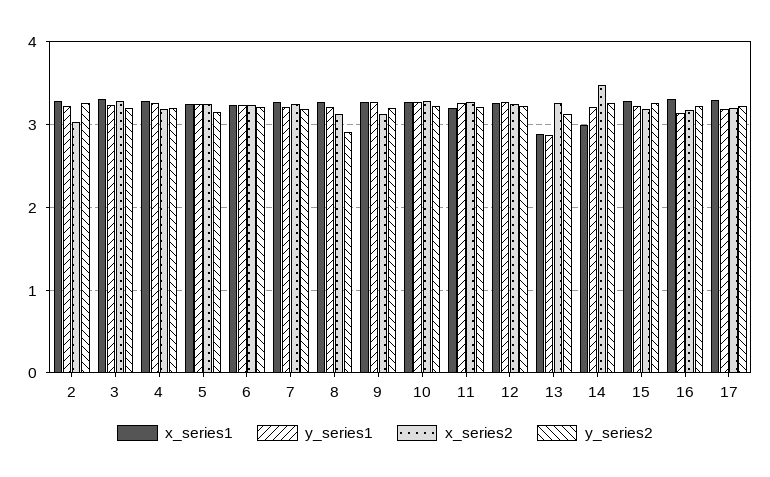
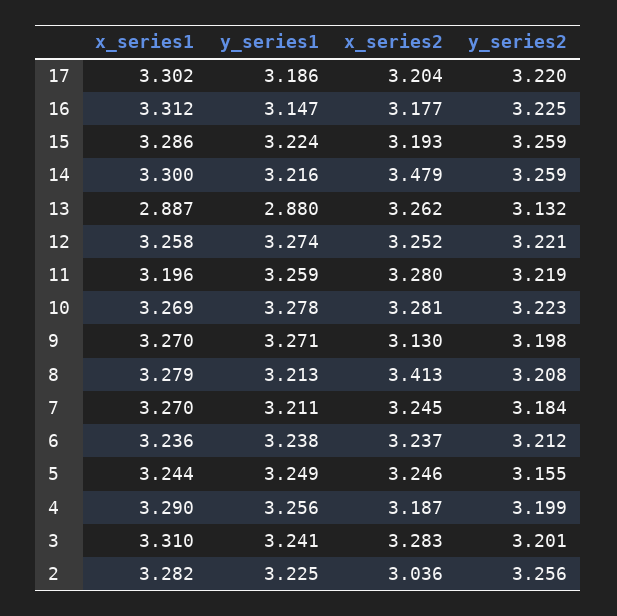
  {
    "x_series1": {
      "2": 3.282,
      "3": 3.31,
      "4": 3.29,
      "5": 3.244,
      "6": 3.236,
      "7": 3.27,
      "8": 3.279,
      "9": 3.27,
      "10": 3.269,
      "11": 3.196,
      "12": 3.258,
      "13": 2.887,
-     "14": 3,
+     "14": 3.3,
      "15": 3.286,
      "16": 3.312,
      "17": 3.302
    },
    "y_series1": {
      "2": 3.225,
      "3": 3.241,
      "4": 3.256,
      "5": 3.249,
      "6": 3.238,
      "7": 3.211,
      "8": 3.213,
      "9": 3.271,
      "10": 3.278,
      "11": 3.259,
      "12": 3.274,
      "13": 2.88,
      "14": 3.216,
      "15": 3.224,
      "16": 3.147,
      "17": 3.186
    },
    "x_series2": {
      "2": 3.036,
      "3": 3.283,
      "4": 3.187,
      "5": 3.246,
      "6": 3.237,
      "7": 3.245,
-     "8": 3.1,
+     "8": 3.413,
      "9": 3.13,
      "10": 3.281,
      "11": 3.28,
      "12": 3.252,
      "13": 3.262,
      "14": 3.479,
      "15": 3.193,
      "16": 3.177,
      "17": 3.204
    },
    "y_series2": {
      "2": 3.256,
      "3": 3.201,
      "4": 3.199,
      "5": 3.155,
      "6": 3.212,
      "7": 3.184,
-     "8": 2.9,
+     "8": 3.208,
      "9": 3.198,
      "10": 3.223,
      "11": 3.219,
      "12": 3.221,
      "13": 3.132,
      "14": 3.259,
      "15": 3.259,
      "16": 3.225,
      "17": 3.22
    }
  }

